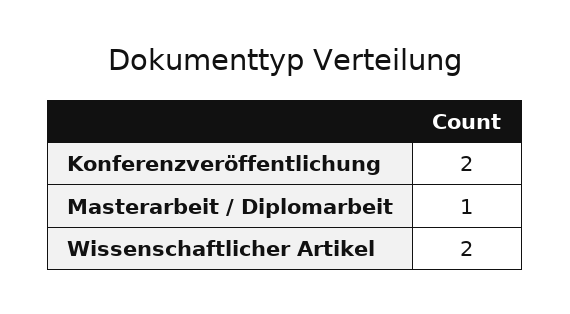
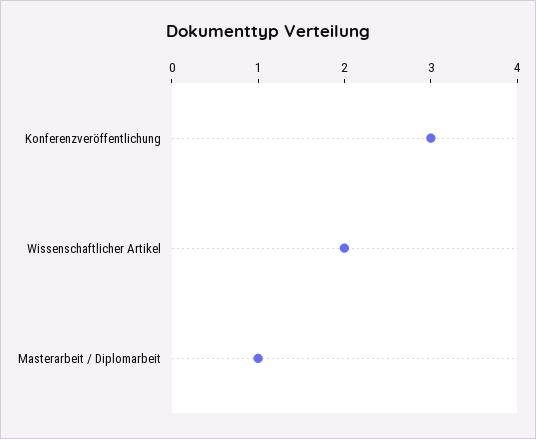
  {
-   "Konferenzveröffentlichung": 2,
+   "Konferenzveröffentlichung": 3,
    "Masterarbeit / Diplomarbeit": 1,
    "Wissenschaftlicher Artikel": 2
  }

